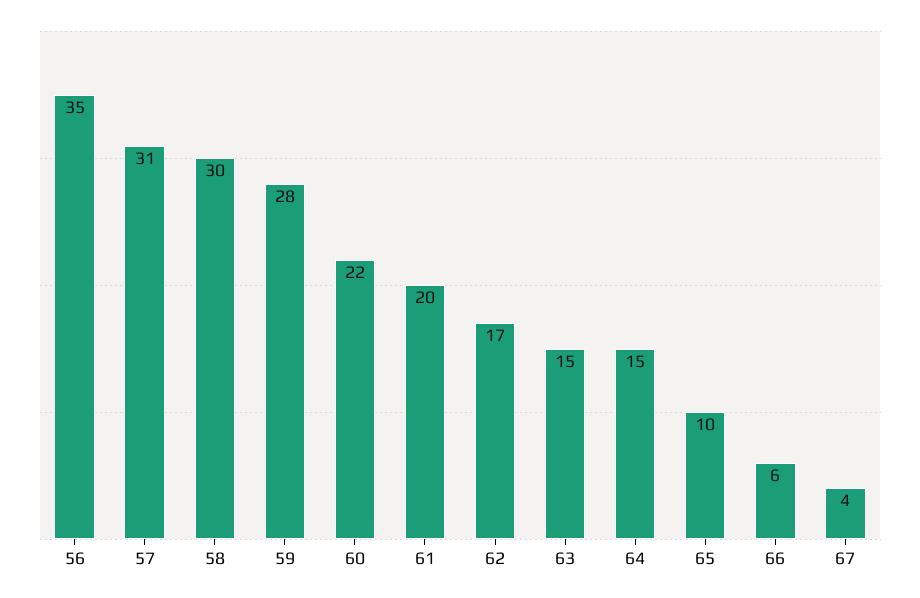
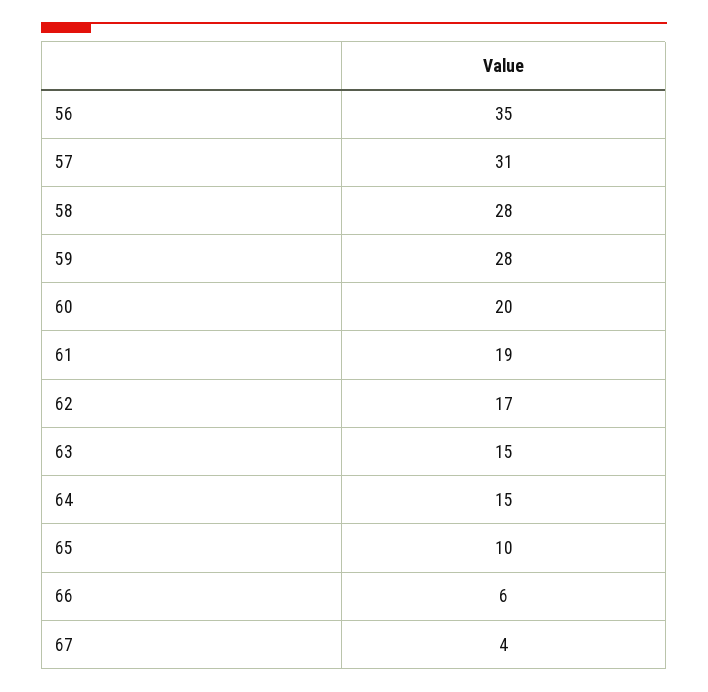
  {
    "56": 35,
    "57": 31,
-   "58": 30,
+   "58": 28,
    "59": 28,
-   "60": 22,
+   "60": 20,
-   "61": 20,
+   "61": 19,
    "62": 17,
    "63": 15,
    "64": 15,
    "65": 10,
    "66": 6,
    "67": 4
  }

